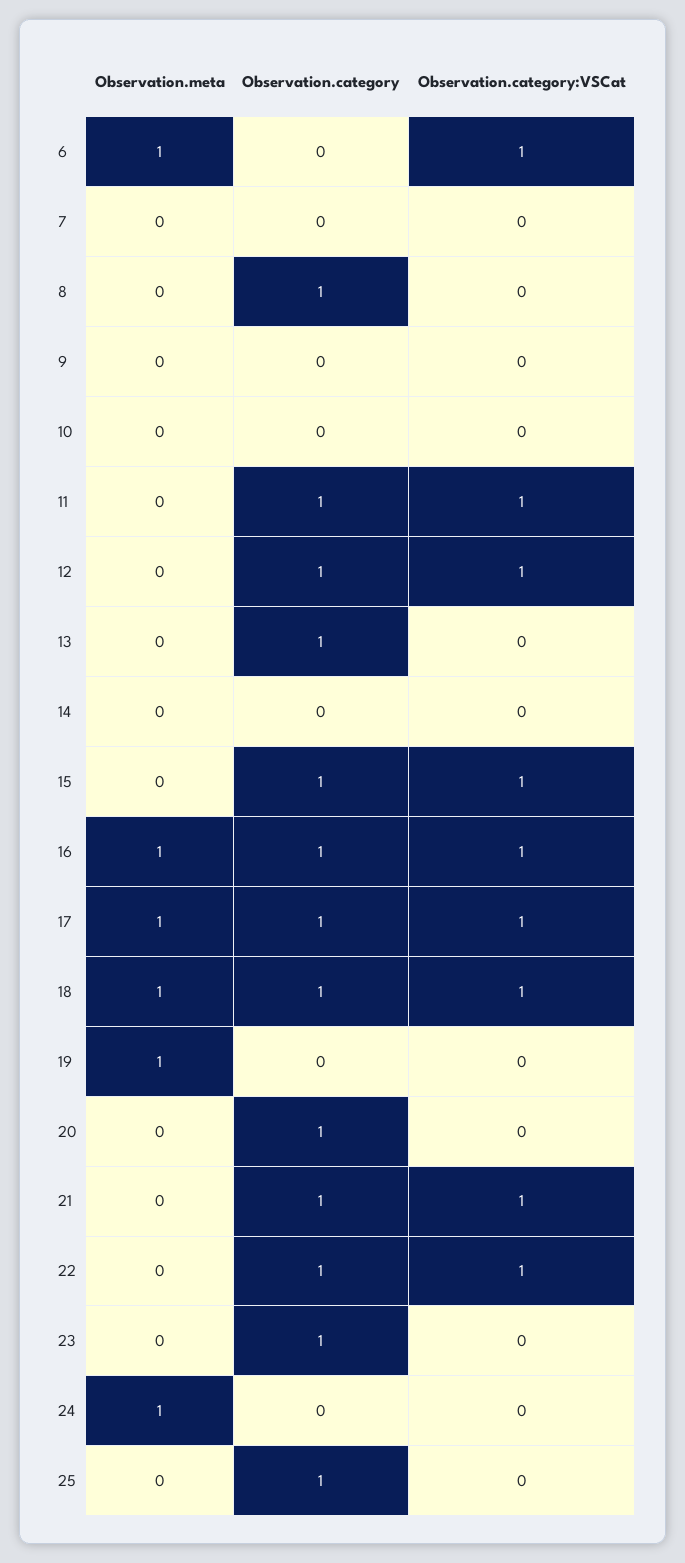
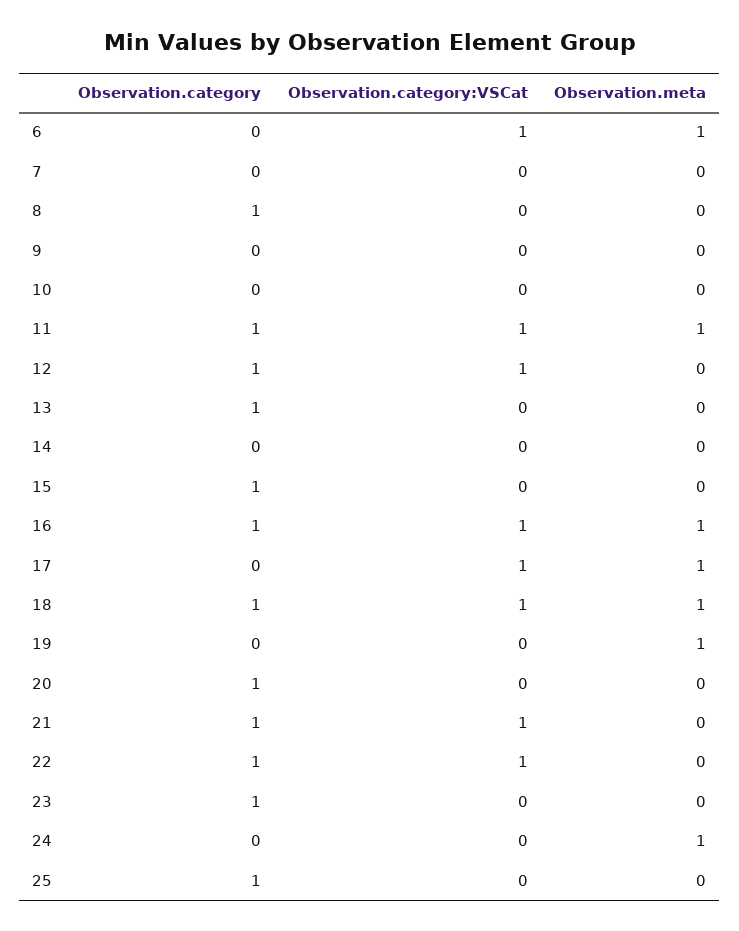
  {
    "Observation.meta": {
      "6": 1,
      "7": 0,
      "8": 0,
      "9": 0,
      "10": 0,
-     "11": 0,
+     "11": 1,
      "12": 0,
      "13": 0,
      "14": 0,
      "15": 0,
      "16": 1,
      "17": 1,
      "18": 1,
      "19": 1,
      "20": 0,
      "21": 0,
      "22": 0,
      "23": 0,
      "24": 1,
      "25": 0
    },
    "Observation.category": {
      "6": 0,
      "7": 0,
      "8": 1,
      "9": 0,
      "10": 0,
      "11": 1,
      "12": 1,
      "13": 1,
      "14": 0,
      "15": 1,
      "16": 1,
-     "17": 1,
+     "17": 0,
      "18": 1,
      "19": 0,
      "20": 1,
      "21": 1,
      "22": 1,
      "23": 1,
      "24": 0,
      "25": 1
    },
    "Observation.category:VSCat": {
      "6": 1,
      "7": 0,
      "8": 0,
      "9": 0,
      "10": 0,
      "11": 1,
      "12": 1,
      "13": 0,
      "14": 0,
-     "15": 1,
+     "15": 0,
      "16": 1,
      "17": 1,
      "18": 1,
      "19": 0,
      "20": 0,
      "21": 1,
      "22": 1,
      "23": 0,
      "24": 0,
      "25": 0
    }
  }

